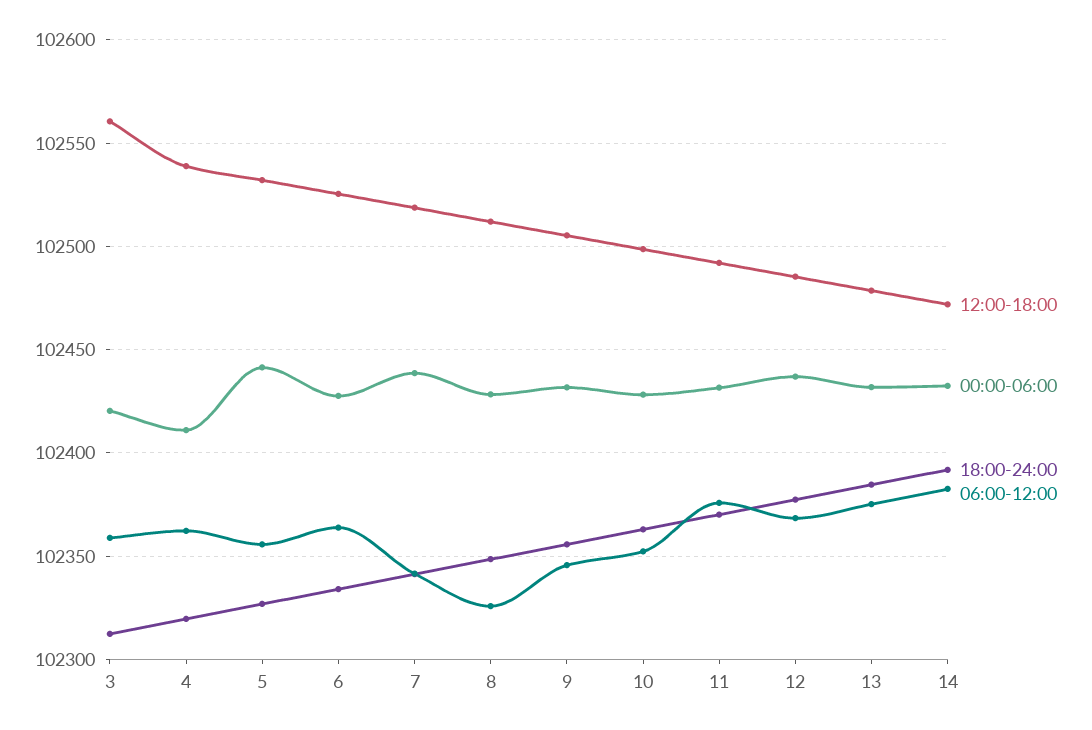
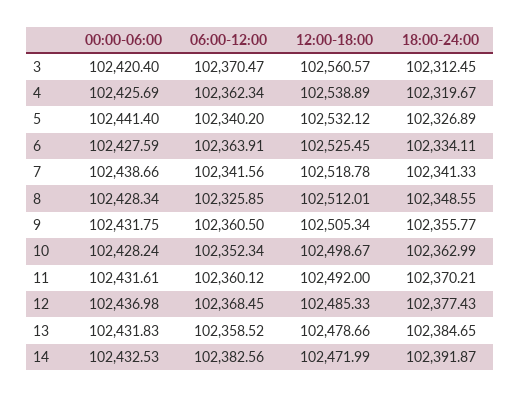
  {
    "12:00-18:00": {
      "3": 102560.57,
      "4": 102538.89,
      "5": 102532.12,
      "6": 102525.45,
      "7": 102518.78,
      "8": 102512.01,
      "9": 102505.34,
      "10": 102498.67,
      "11": 102492,
      "12": 102485.33,
      "13": 102478.66,
      "14": 102471.99
    },
    "00:00-06:00": {
      "3": 102420.4,
-     "4": 102410,
+     "4": 102425.69,
      "5": 102441.4,
      "6": 102427.59,
      "7": 102438.66,
      "8": 102428.34,
      "9": 102431.75,
      "10": 102428.24,
      "11": 102431.61,
      "12": 102436.98,
      "13": 102431.83,
      "14": 102432.53
    },
    "18:00-24:00": {
      "3": 102312.45,
      "4": 102319.67,
      "5": 102326.89,
      "6": 102334.11,
      "7": 102341.33,
      "8": 102348.55,
      "9": 102355.77,
      "10": 102362.99,
      "11": 102370.21,
      "12": 102377.43,
      "13": 102384.65,
      "14": 102391.87
    },
    "06:00-12:00": {
-     "3": 102360,
+     "3": 102370.47,
      "4": 102362.34,
-     "5": 102355,
+     "5": 102340.2,
      "6": 102363.91,
      "7": 102341.56,
      "8": 102325.85,
-     "9": 102345,
+     "9": 102360.5,
      "10": 102352.34,
-     "11": 102375,
+     "11": 102360.12,
      "12": 102368.45,
-     "13": 102375,
+     "13": 102358.52,
      "14": 102382.56
    }
  }

